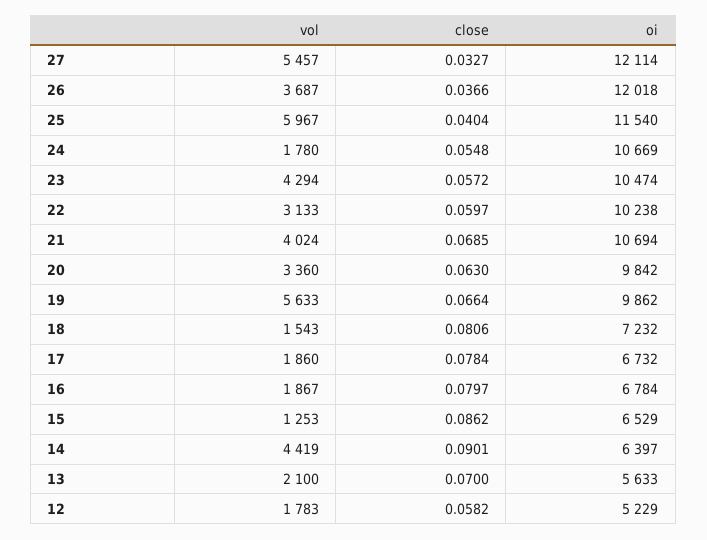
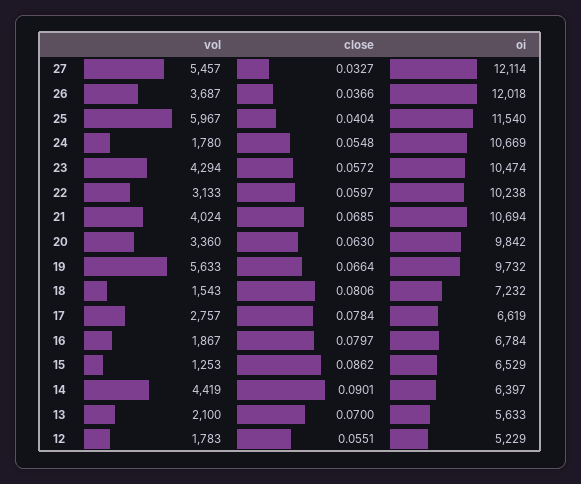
  {
    "vol": {
      "27": 5457,
      "26": 3687,
      "25": 5967,
      "24": 1780,
      "23": 4294,
      "22": 3133,
      "21": 4024,
      "20": 3360,
      "19": 5633,
      "18": 1543,
-     "17": 1860,
+     "17": 2757,
      "16": 1867,
      "15": 1253,
      "14": 4419,
      "13": 2100,
      "12": 1783
    },
    "close": {
      "27": 0.0327,
      "26": 0.0366,
      "25": 0.0404,
      "24": 0.0548,
      "23": 0.0572,
      "22": 0.0597,
      "21": 0.0685,
      "20": 0.063,
      "19": 0.0664,
      "18": 0.0806,
      "17": 0.0784,
      "16": 0.0797,
      "15": 0.0862,
      "14": 0.0901,
      "13": 0.07,
-     "12": 0.0582
+     "12": 0.0551
    },
    "oi": {
      "27": 12114,
      "26": 12018,
      "25": 11540,
      "24": 10669,
      "23": 10474,
      "22": 10238,
      "21": 10694,
      "20": 9842,
-     "19": 9862,
+     "19": 9732,
      "18": 7232,
-     "17": 6732,
+     "17": 6619,
      "16": 6784,
      "15": 6529,
      "14": 6397,
      "13": 5633,
      "12": 5229
    }
  }

